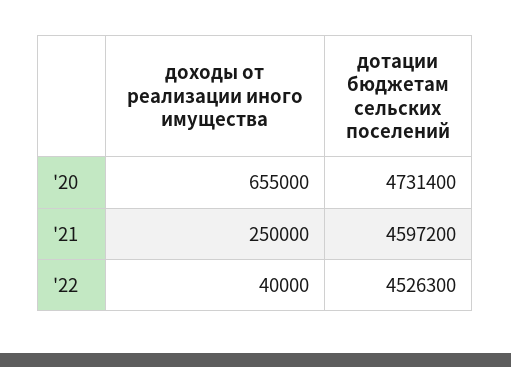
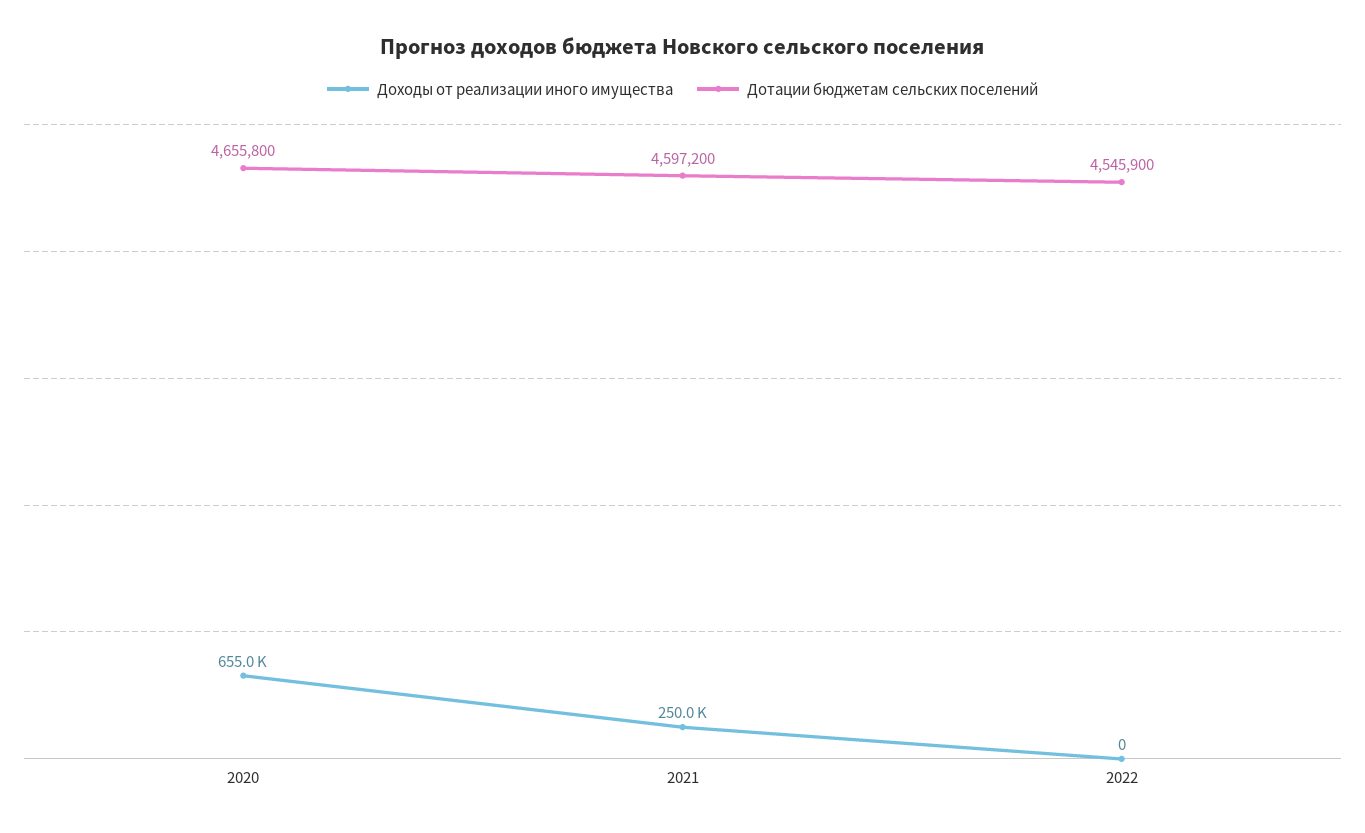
  {
    "доходы от реализации иного имущества": {
      "'20": 655000,
      "'21": 250000,
-     "'22": 40000
+     "'22": 0
    },
    "дотации бюджетам сельских поселений": {
-     "'20": 4731400,
+     "'20": 4655800,
      "'21": 4597200,
-     "'22": 4526300
+     "'22": 4545900
    }
  }

